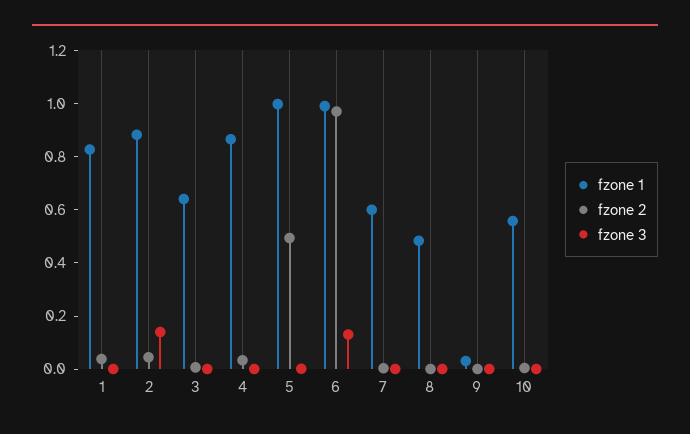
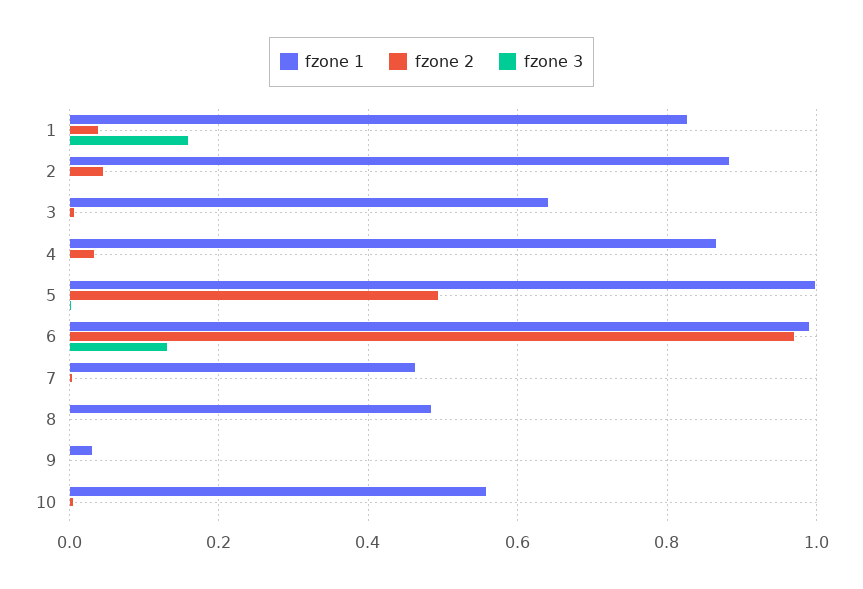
  {
    "fzone 1": {
      "1": 0.82,
      "2": 0.88,
      "3": 0.64,
      "4": 0.86,
      "5": 1,
      "6": 1,
-     "7": 0.6,
+     "7": 0.46,
      "8": 0.48,
      "9": 0.04,
      "10": 0.56
    },
    "fzone 2": {
      "1": 0.04,
      "2": 0.04,
      "3": 0,
      "4": 0.04,
      "5": 0.5,
      "6": 0.98,
      "7": 0,
      "8": 0,
      "9": 0,
      "10": 0
    },
    "fzone 3": {
-     "1": 0,
+     "1": 0.16,
-     "2": 0.15,
+     "2": 0,
      "3": 0,
      "4": 0,
      "5": 0,
      "6": 0.14,
      "7": 0,
      "8": 0,
      "9": 0,
      "10": 0
    }
  }

